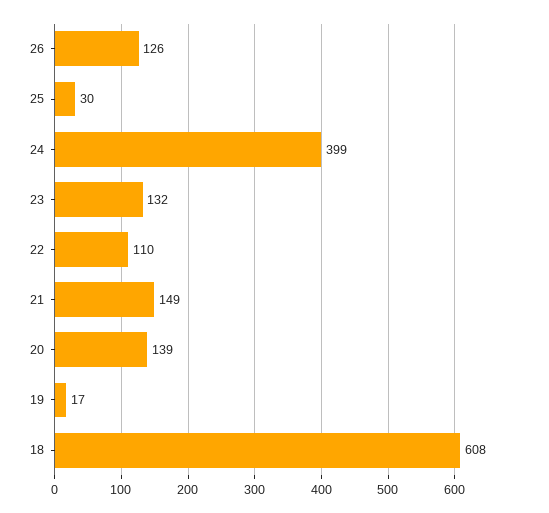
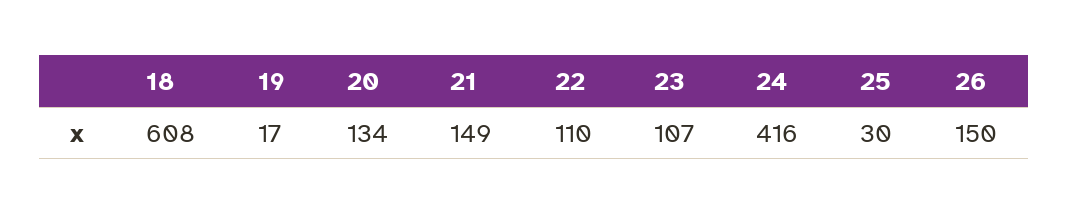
  {
-   "26": 126,
+   "26": 150,
    "25": 30,
-   "24": 399,
+   "24": 416,
-   "23": 132,
+   "23": 107,
    "22": 110,
    "21": 149,
-   "20": 139,
+   "20": 134,
    "19": 17,
    "18": 608
  }

